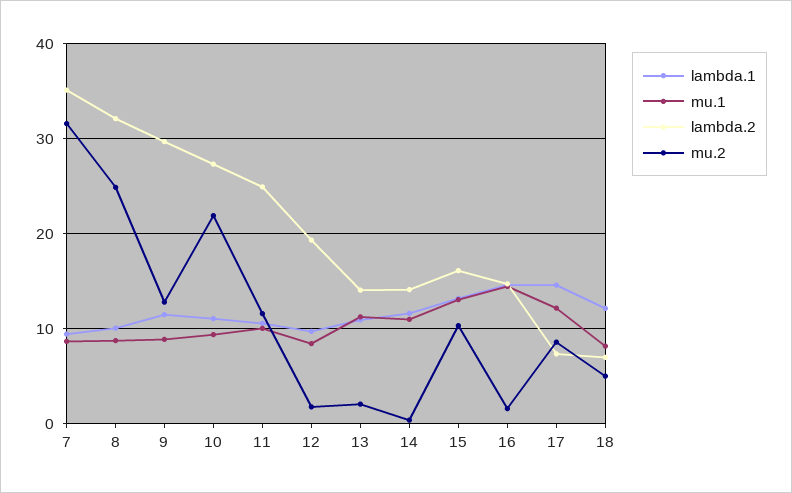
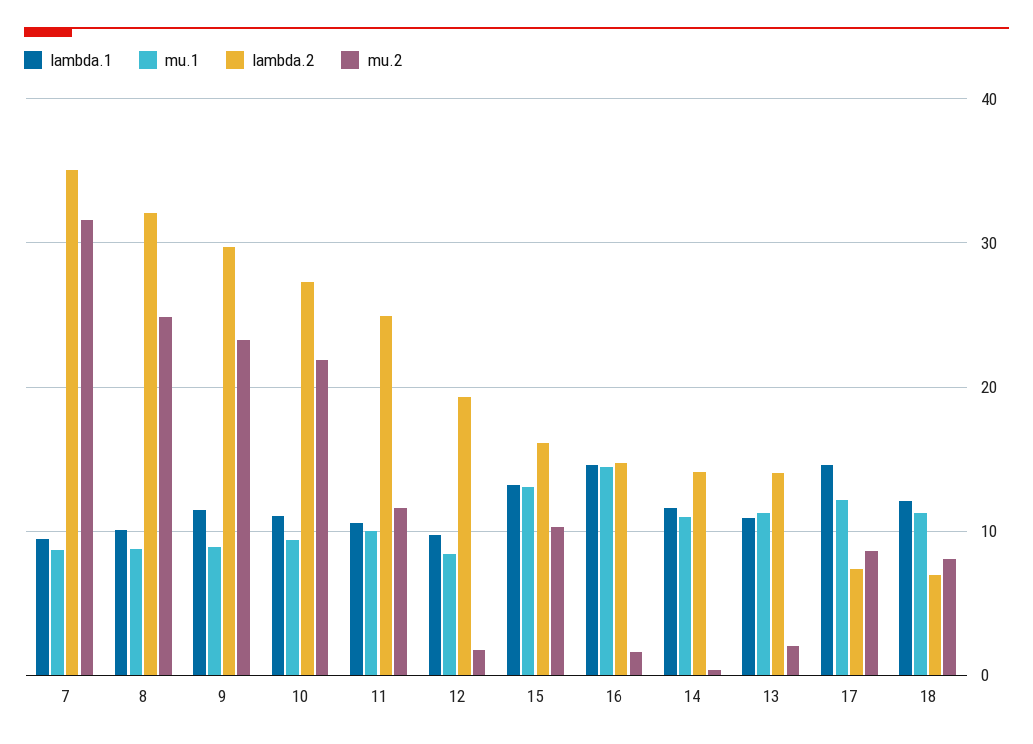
  {
    "lambda.1": {
      "7": 9,
      "8": 10,
      "9": 11,
      "10": 11,
      "11": 11,
      "12": 10,
      "13": 11,
      "14": 12,
      "15": 13,
      "16": 15,
      "17": 15,
      "18": 12
    },
    "mu.1": {
      "7": 9,
      "8": 9,
      "9": 9,
      "10": 9,
      "11": 10,
      "12": 8,
      "13": 11,
      "14": 11,
      "15": 13,
      "16": 14,
      "17": 12,
-     "18": 8
+     "18": 11
    },
    "lambda.2": {
      "7": 35,
      "8": 32,
      "9": 30,
      "10": 27,
      "11": 25,
      "12": 19,
      "13": 14,
      "14": 14,
      "15": 16,
      "16": 15,
      "17": 7,
      "18": 7
    },
    "mu.2": {
      "7": 32,
      "8": 25,
-     "9": 13,
+     "9": 23,
      "10": 22,
      "11": 12,
      "12": 2,
      "13": 2,
      "14": 0,
      "15": 10,
      "16": 2,
      "17": 9,
-     "18": 5
+     "18": 8
    }
  }

